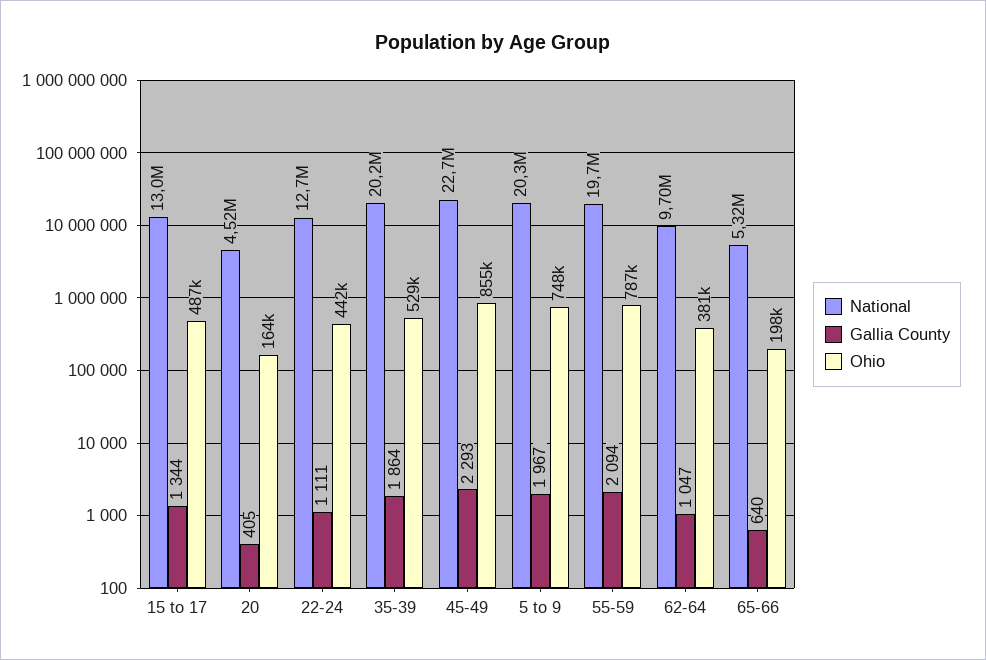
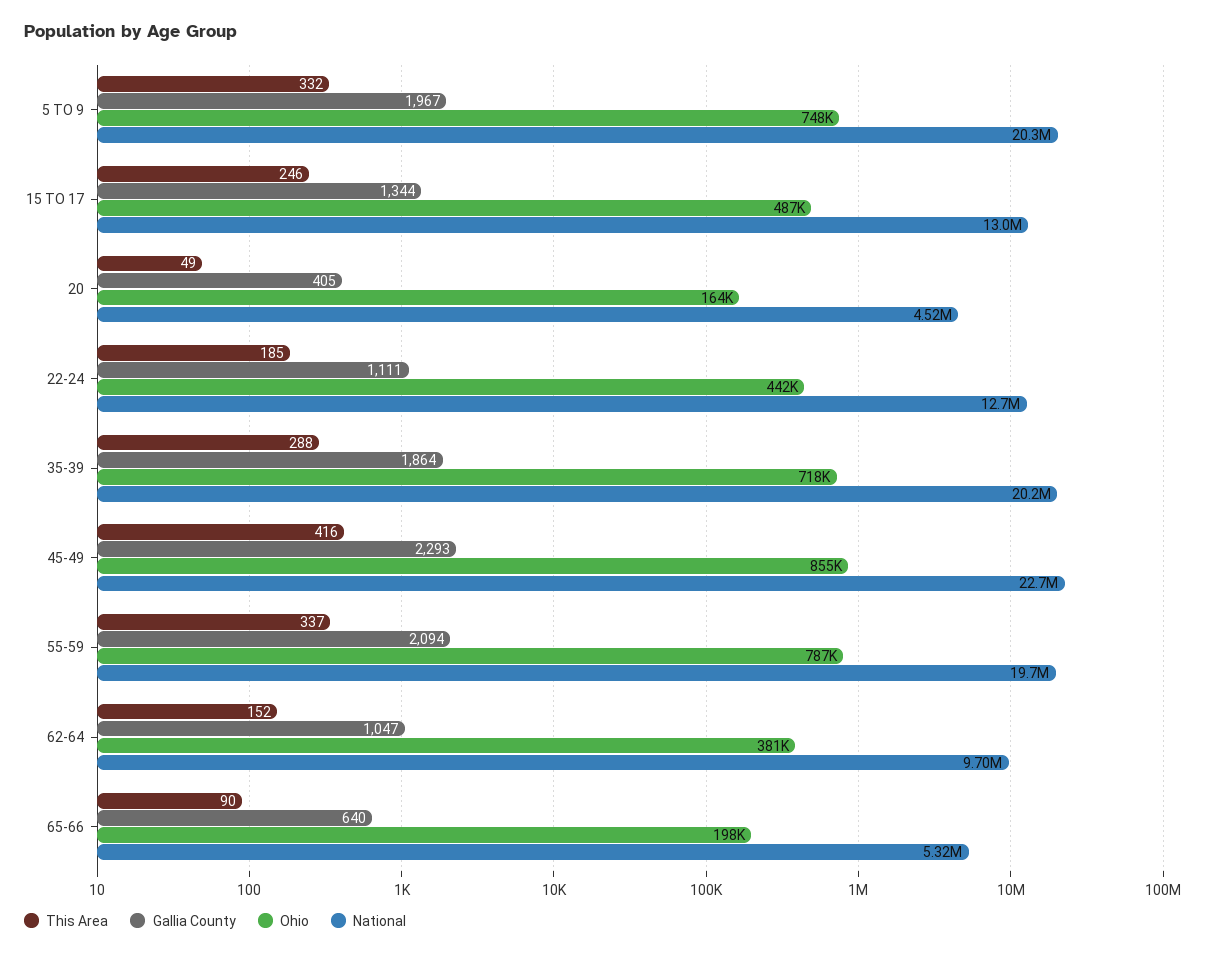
  {
    "National": {
      "15 to 17": 13000000,
      "20": 4520000,
      "22-24": 12700000,
      "35-39": 20200000,
      "45-49": 22700000,
      "5 to 9": 20300000,
      "55-59": 19700000,
      "62-64": 9700000,
      "65-66": 5320000
    },
    "Gallia County": {
      "15 to 17": 1344,
      "20": 405,
      "22-24": 1111,
      "35-39": 1864,
      "45-49": 2293,
      "5 to 9": 1967,
      "55-59": 2094,
      "62-64": 1047,
      "65-66": 640
    },
    "Ohio": {
      "15 to 17": 487000,
      "20": 164000,
      "22-24": 442000,
-     "35-39": 529000,
+     "35-39": 718000,
      "45-49": 855000,
      "5 to 9": 748000,
      "55-59": 787000,
      "62-64": 381000,
      "65-66": 198000
-   }
+   },
+   "This Area": {
+     "5 to 9": 332,
+     "15 to 17": 246,
+     "20": 49,
+     "22-24": 185,
+     "35-39": 288,
+     "45-49": 416,
+     "55-59": 337,
+     "62-64": 152,
+     "65-66": 90
+   }
  }

